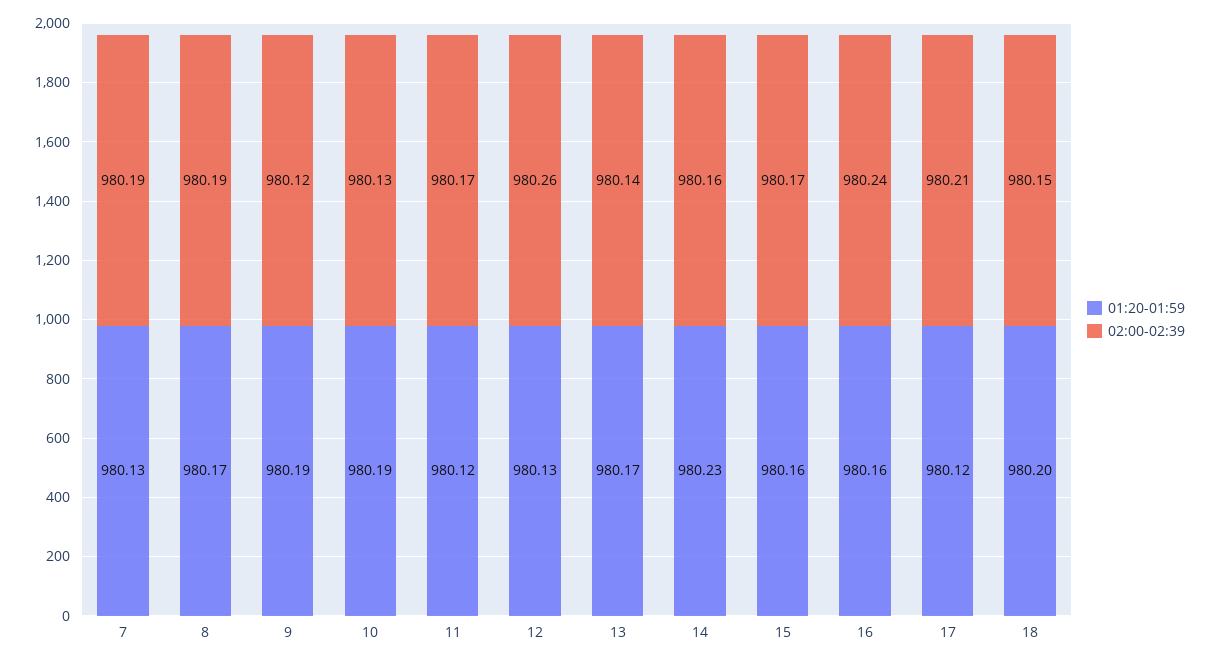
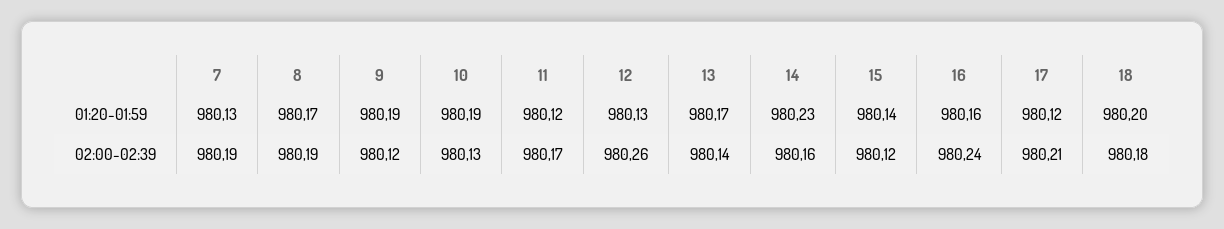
  {
    "01:20-01:59": {
      "7": 980.13,
      "8": 980.17,
      "9": 980.19,
      "10": 980.19,
      "11": 980.12,
      "12": 980.13,
      "13": 980.17,
      "14": 980.23,
-     "15": 980.16,
+     "15": 980.14,
      "16": 980.16,
      "17": 980.12,
      "18": 980.2
    },
    "02:00-02:39": {
      "7": 980.19,
      "8": 980.19,
      "9": 980.12,
      "10": 980.13,
      "11": 980.17,
      "12": 980.26,
      "13": 980.14,
      "14": 980.16,
-     "15": 980.17,
+     "15": 980.12,
      "16": 980.24,
      "17": 980.21,
-     "18": 980.15
+     "18": 980.18
    }
  }

